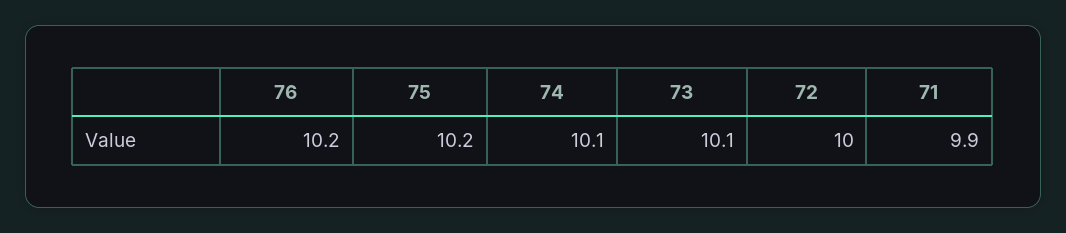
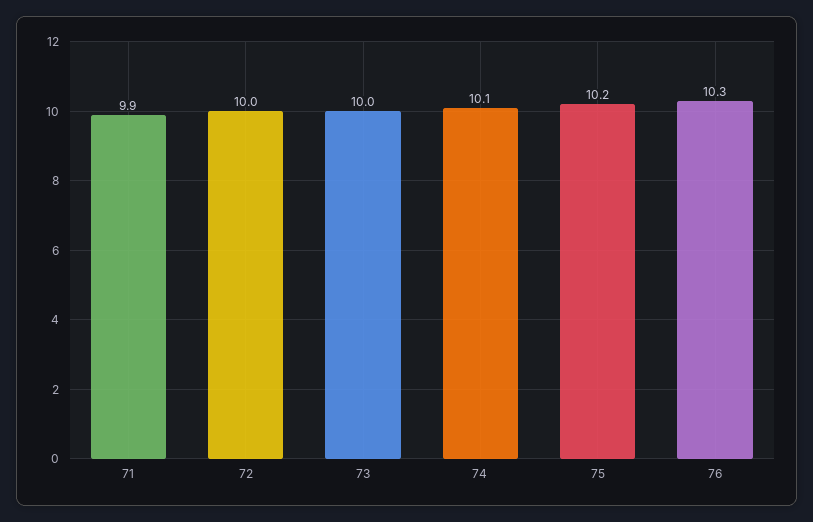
  {
-   "76": 10.2,
+   "76": 10.3,
    "75": 10.2,
    "74": 10.1,
-   "73": 10.1,
+   "73": 10,
    "72": 10,
    "71": 9.9
  }

